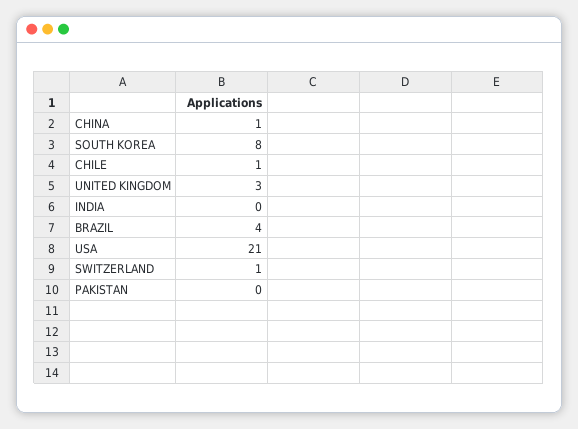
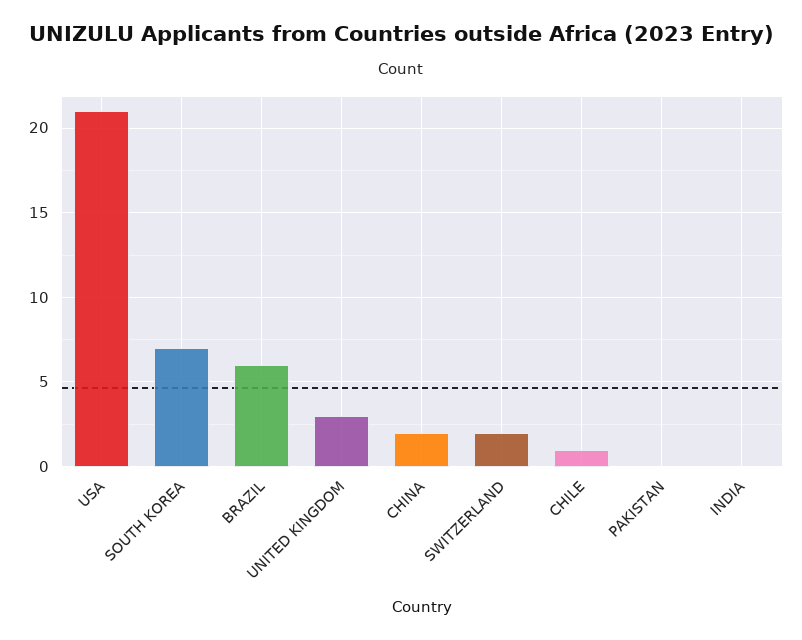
  {
-   "CHINA": 1,
+   "CHINA": 2,
-   "SOUTH KOREA": 8,
+   "SOUTH KOREA": 7,
    "CHILE": 1,
    "UNITED KINGDOM": 3,
    "INDIA": 0,
-   "BRAZIL": 4,
+   "BRAZIL": 6,
    "USA": 21,
-   "SWITZERLAND": 1,
+   "SWITZERLAND": 2,
    "PAKISTAN": 0
  }

